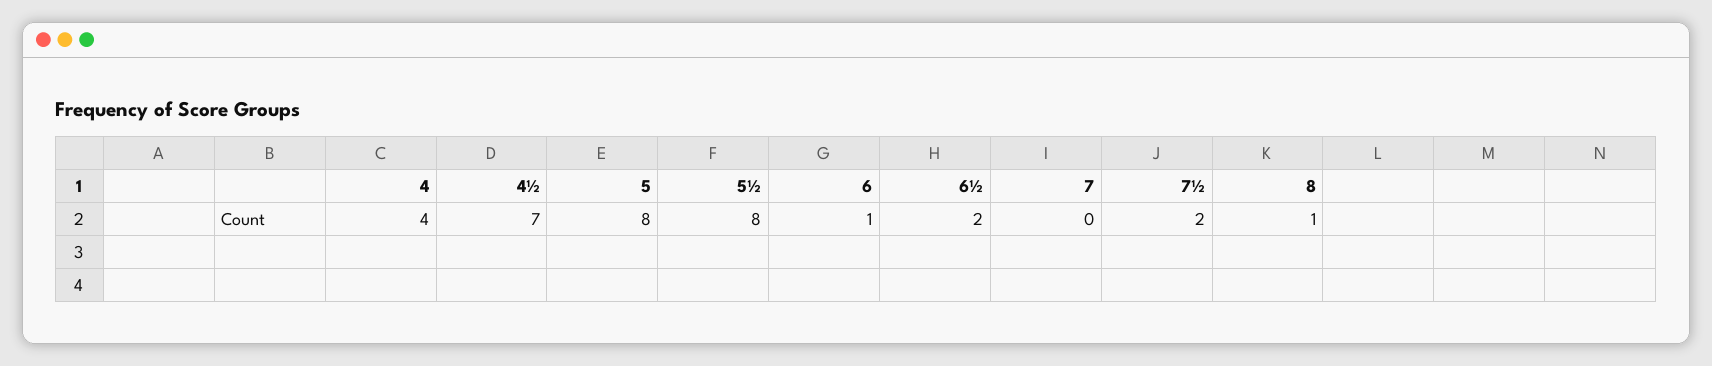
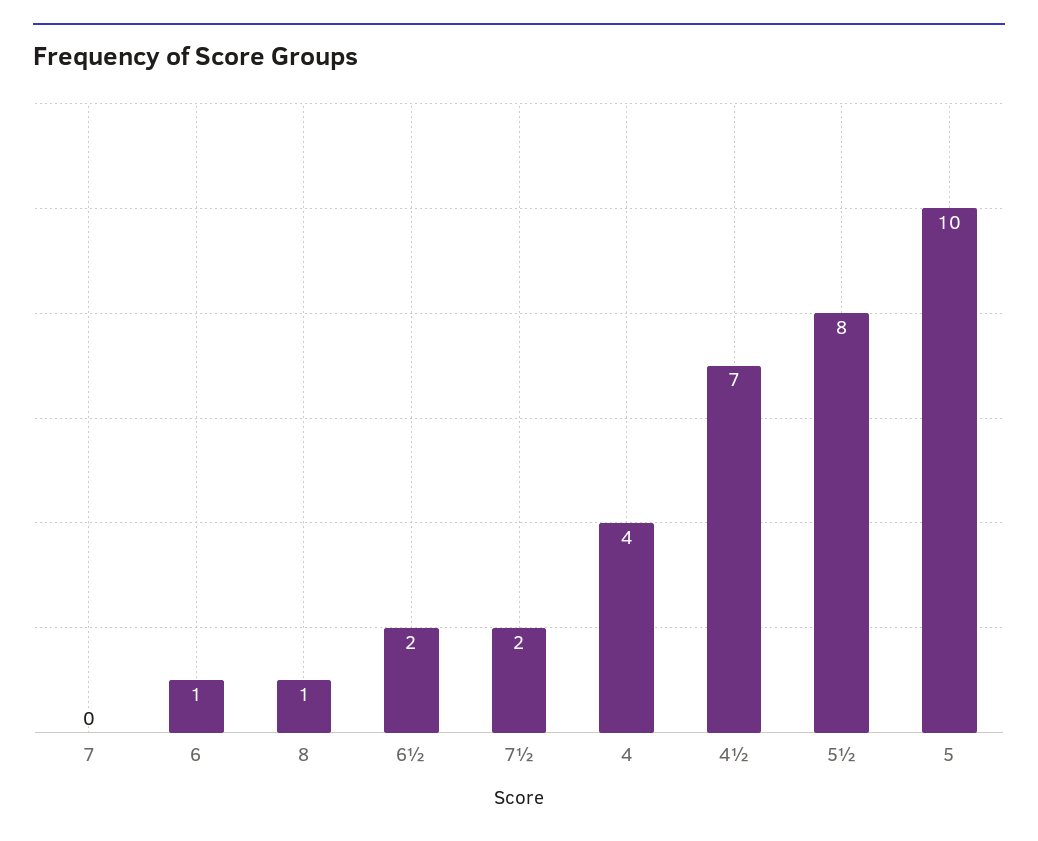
  {
    "4": 4,
    "4½": 7,
-   "5": 8,
+   "5": 10,
    "5½": 8,
    "6": 1,
    "6½": 2,
    "7": 0,
    "7½": 2,
    "8": 1
  }

